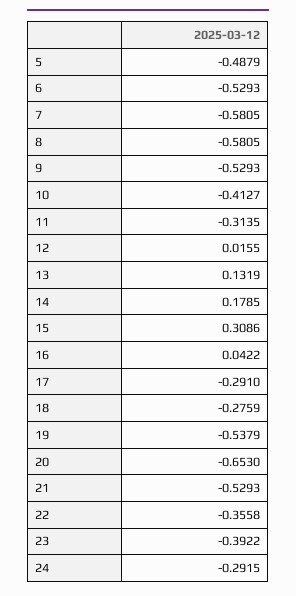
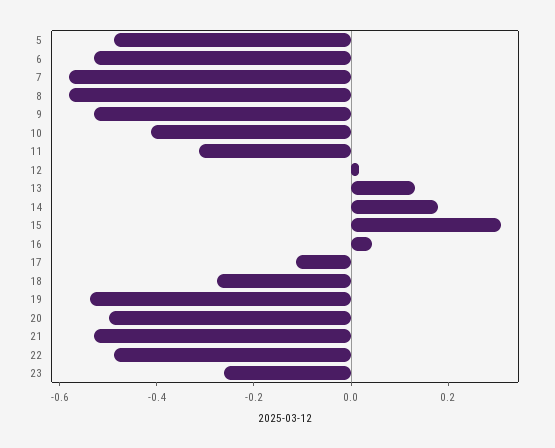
  {
    "5": -0.4879,
    "6": -0.5293,
    "7": -0.5805,
    "8": -0.5805,
    "9": -0.5293,
    "10": -0.4127,
    "11": -0.3135,
    "12": 0.0155,
    "13": 0.1319,
    "14": 0.1785,
    "15": 0.3086,
    "16": 0.0422,
-   "17": -0.291,
+   "17": -0.1,
    "18": -0.2759,
    "19": -0.5379,
-   "20": -0.653,
+   "20": -0.5,
    "21": -0.5293,
-   "22": -0.3558,
+   "22": -0.5,
-   "23": -0.3922,
+   "23": -0.25
-   "24": -0.2915
  }

